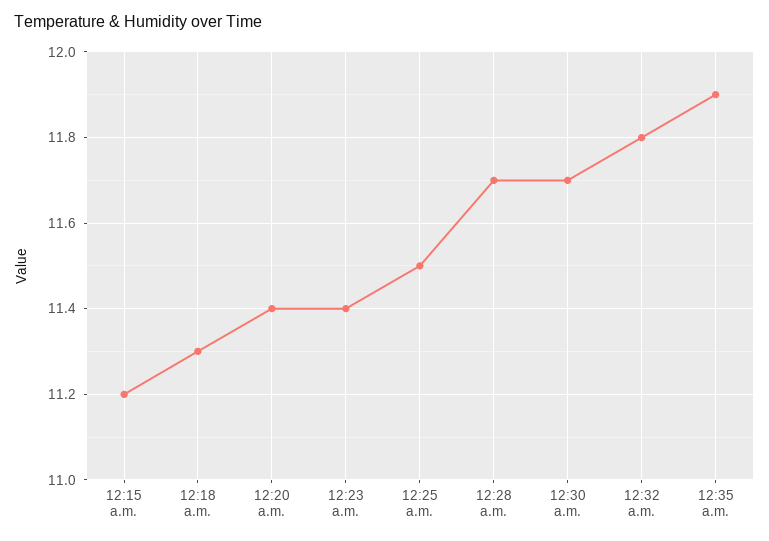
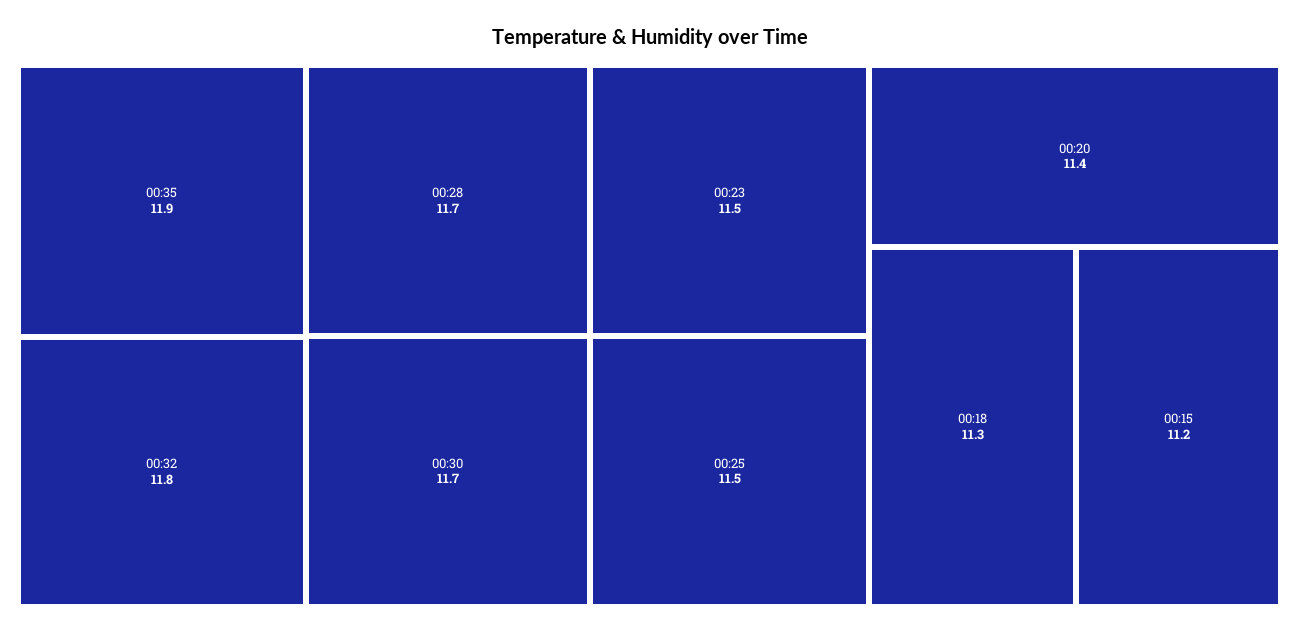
  {
    "12:15 a.m.": 11.2,
    "12:18 a.m.": 11.3,
    "12:20 a.m.": 11.4,
-   "12:23 a.m.": 11.4,
+   "12:23 a.m.": 11.5,
    "12:25 a.m.": 11.5,
    "12:28 a.m.": 11.7,
    "12:30 a.m.": 11.7,
    "12:32 a.m.": 11.8,
    "12:35 a.m.": 11.9
  }

